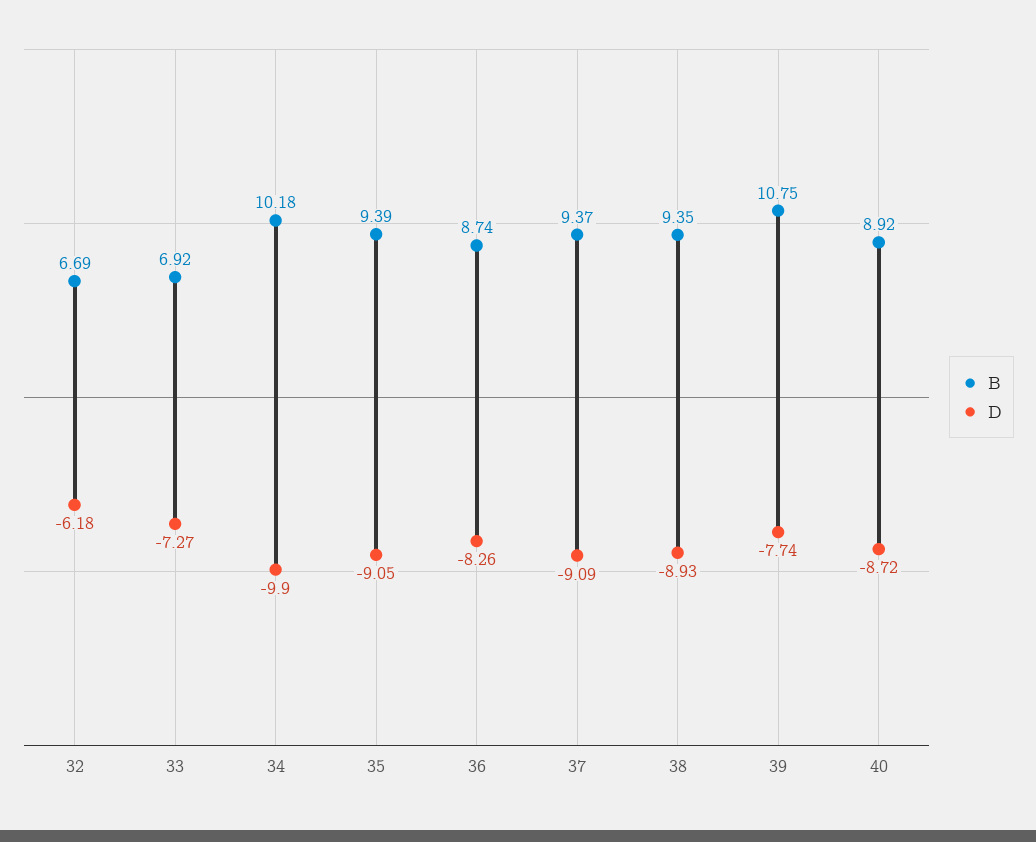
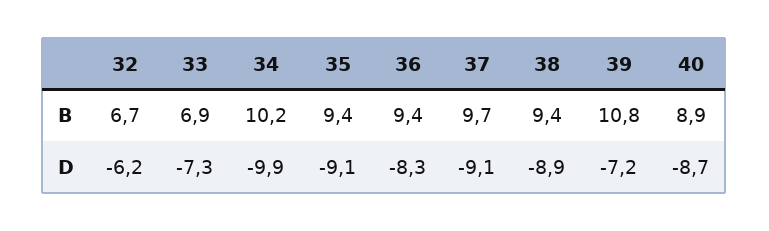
  {
    "B": {
      "32": 6.69,
      "33": 6.92,
      "34": 10.18,
      "35": 9.39,
-     "36": 8.74,
+     "36": 9.4,
-     "37": 9.37,
+     "37": 9.7,
      "38": 9.35,
      "39": 10.75,
      "40": 8.92
    },
    "D": {
      "32": -6.18,
      "33": -7.27,
      "34": -9.9,
      "35": -9.05,
      "36": -8.26,
      "37": -9.09,
      "38": -8.93,
-     "39": -7.74,
+     "39": -7.2,
      "40": -8.72
    }
  }

